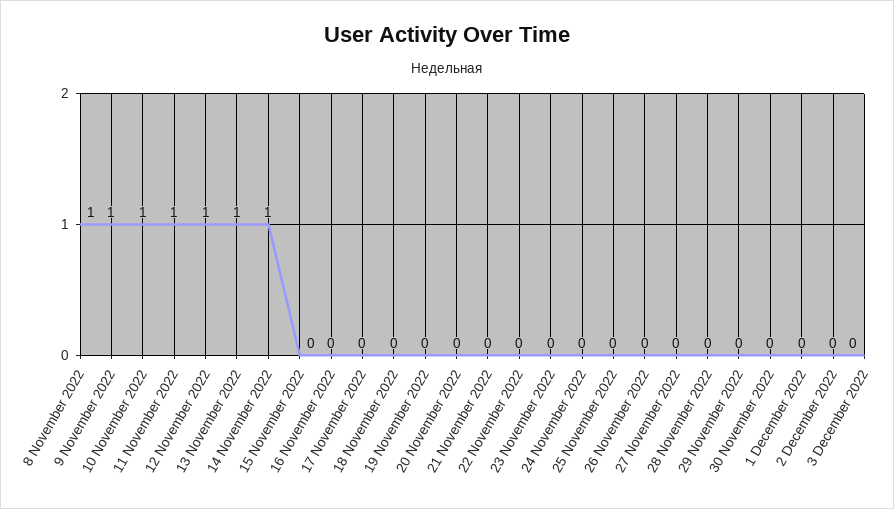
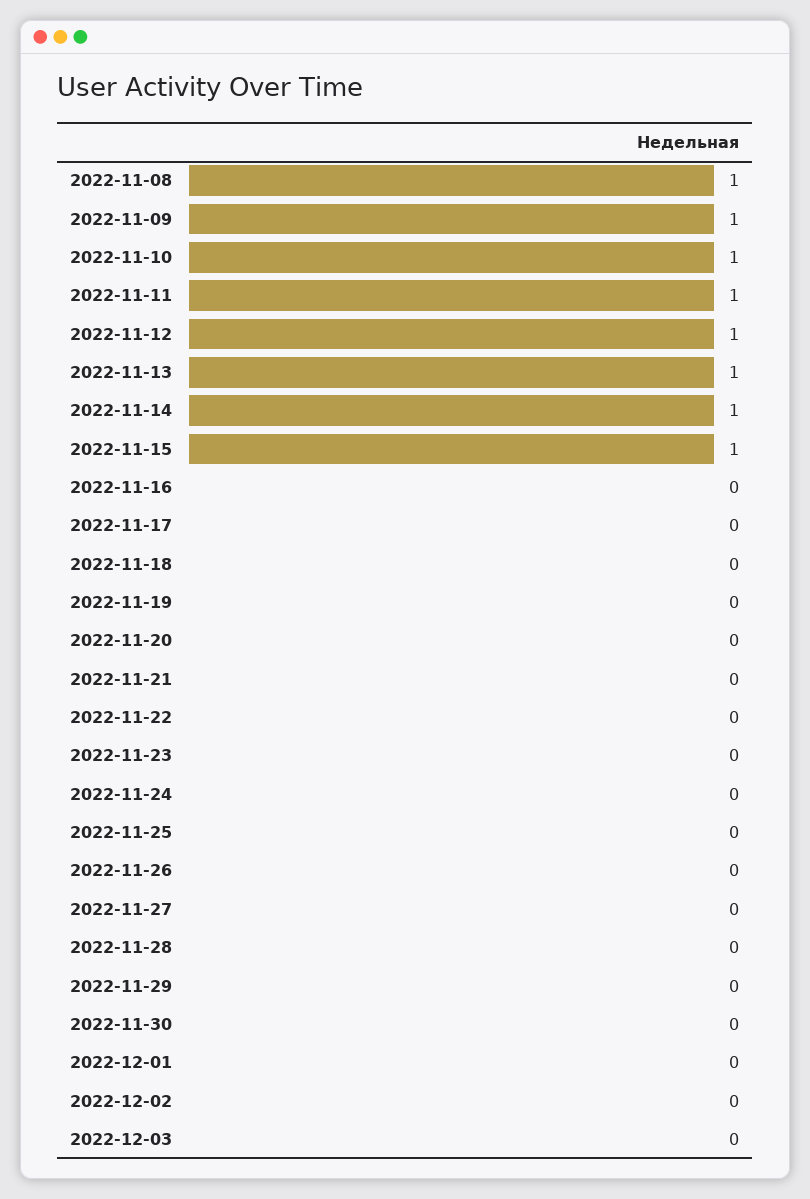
  {
    "8 November 2022": 1,
    "9 November 2022": 1,
    "10 November 2022": 1,
    "11 November 2022": 1,
    "12 November 2022": 1,
    "13 November 2022": 1,
    "14 November 2022": 1,
-   "15 November 2022": 0,
+   "15 November 2022": 1,
    "16 November 2022": 0,
    "17 November 2022": 0,
    "18 November 2022": 0,
    "19 November 2022": 0,
    "20 November 2022": 0,
    "21 November 2022": 0,
    "22 November 2022": 0,
    "23 November 2022": 0,
    "24 November 2022": 0,
    "25 November 2022": 0,
    "26 November 2022": 0,
    "27 November 2022": 0,
    "28 November 2022": 0,
    "29 November 2022": 0,
    "30 November 2022": 0,
    "1 December 2022": 0,
    "2 December 2022": 0,
    "3 December 2022": 0
  }

